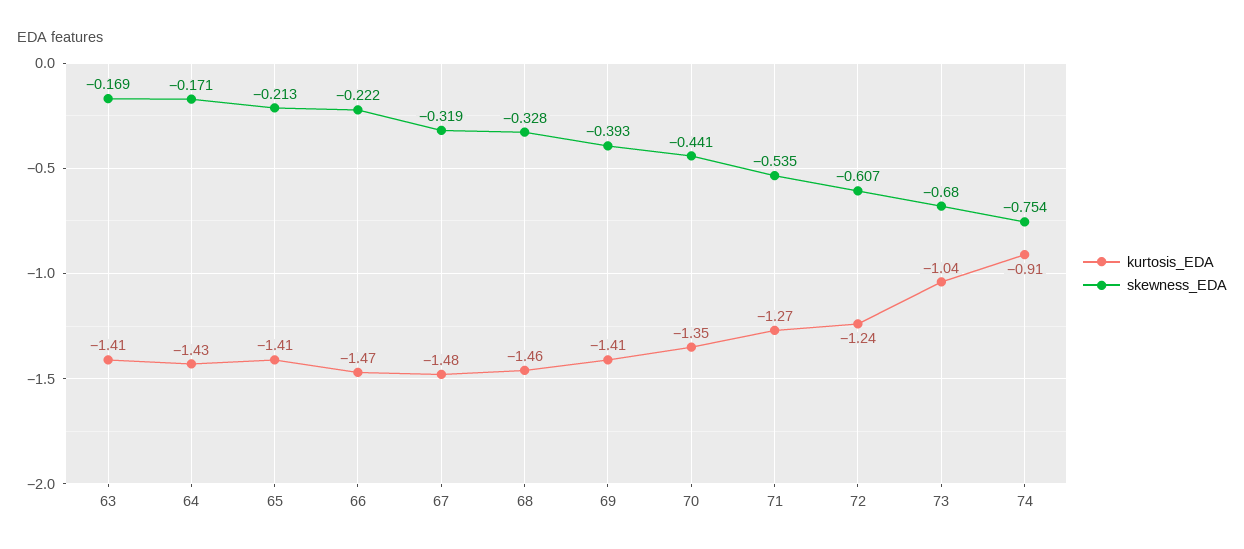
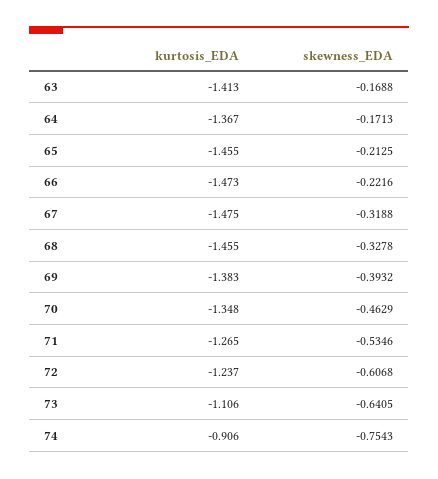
  {
    "kurtosis_EDA": {
      "63": -1.413,
-     "64": -1.43,
+     "64": -1.367,
-     "65": -1.41,
+     "65": -1.455,
      "66": -1.473,
      "67": -1.475,
      "68": -1.455,
-     "69": -1.41,
+     "69": -1.383,
      "70": -1.348,
      "71": -1.265,
      "72": -1.237,
-     "73": -1.04,
+     "73": -1.106,
      "74": -0.906
    },
    "skewness_EDA": {
      "63": -0.1688,
      "64": -0.1713,
      "65": -0.2125,
      "66": -0.2216,
      "67": -0.3188,
      "68": -0.3278,
      "69": -0.3932,
-     "70": -0.441,
+     "70": -0.4629,
      "71": -0.5346,
      "72": -0.6068,
-     "73": -0.68,
+     "73": -0.6405,
      "74": -0.7543
    }
  }

